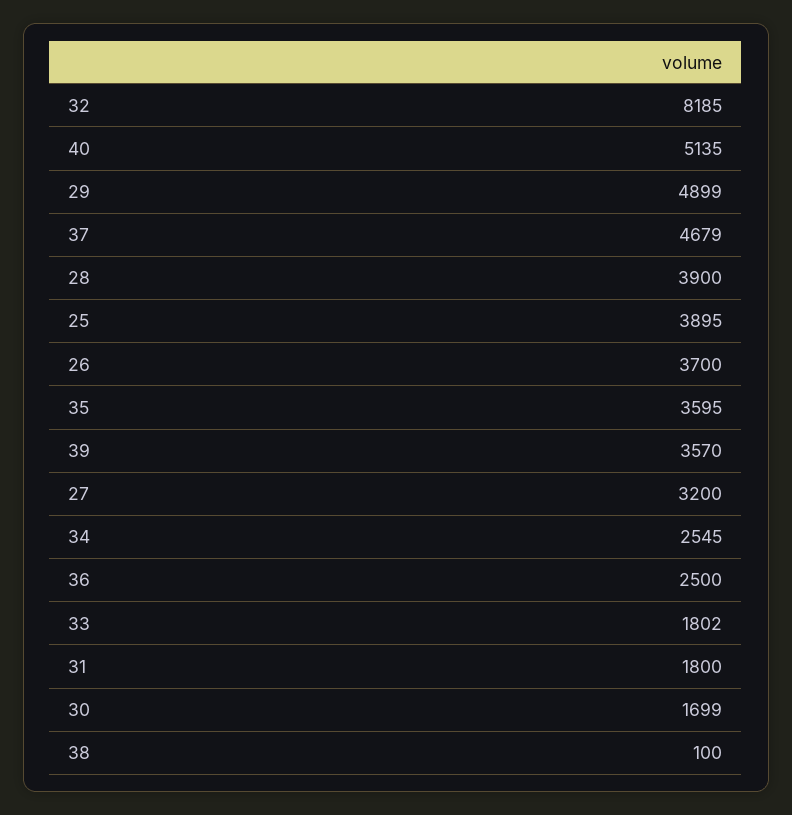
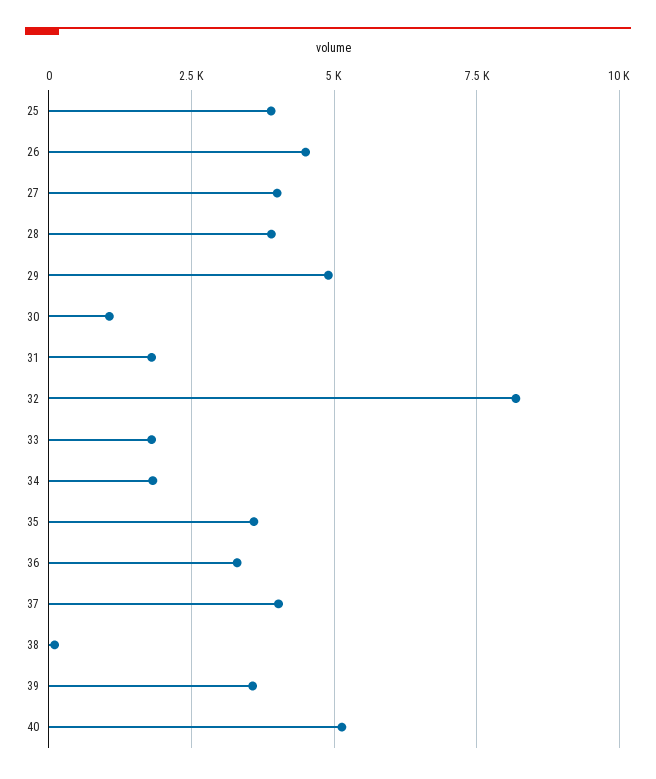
  {
    "32": 8185,
    "40": 5135,
    "29": 4899,
-   "37": 4679,
+   "37": 4000,
    "28": 3900,
    "25": 3895,
-   "26": 3700,
+   "26": 4500,
    "35": 3595,
    "39": 3570,
-   "27": 3200,
+   "27": 4000,
-   "34": 2545,
+   "34": 1750,
-   "36": 2500,
+   "36": 3250,
    "33": 1802,
    "31": 1800,
-   "30": 1699,
+   "30": 1000,
    "38": 100
  }

